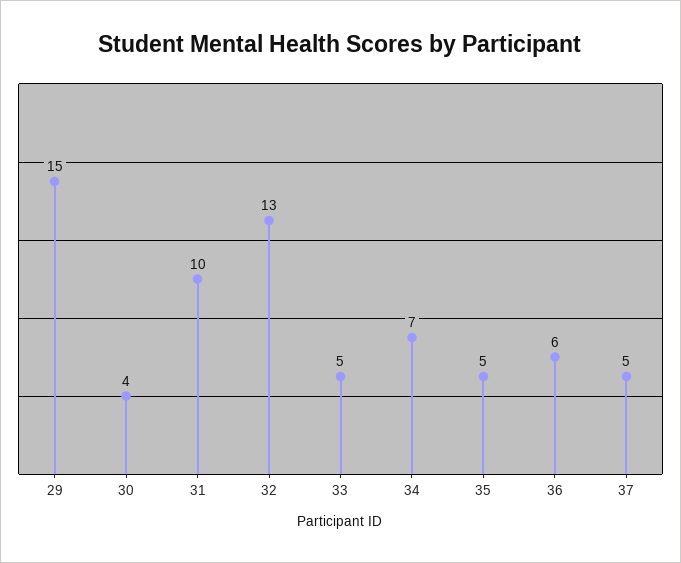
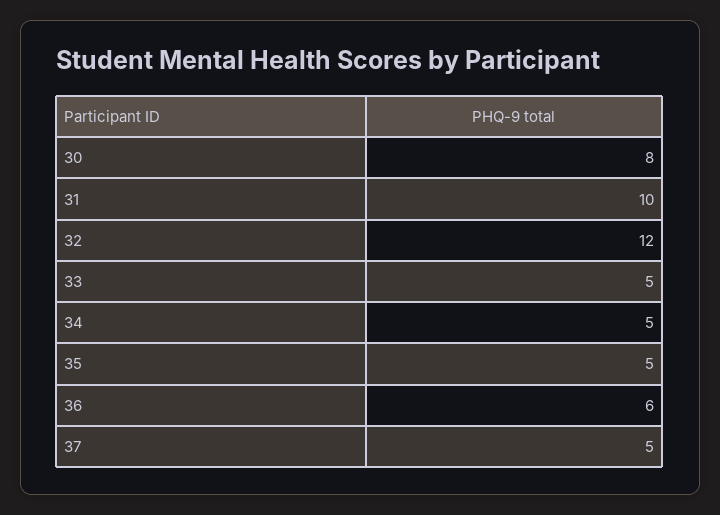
  {
-   "29": 15,
-   "30": 4,
+   "30": 8,
    "31": 10,
-   "32": 13,
+   "32": 12,
    "33": 5,
-   "34": 7,
+   "34": 5,
    "35": 5,
    "36": 6,
    "37": 5
  }

